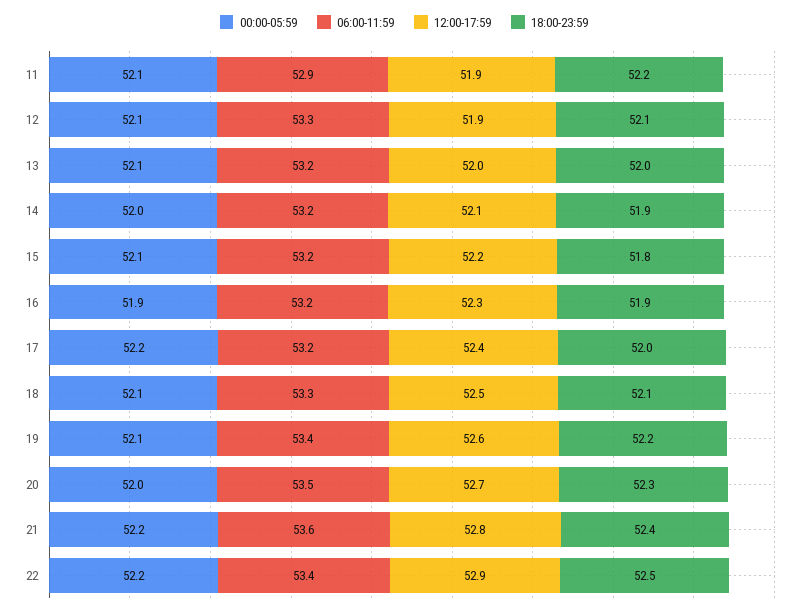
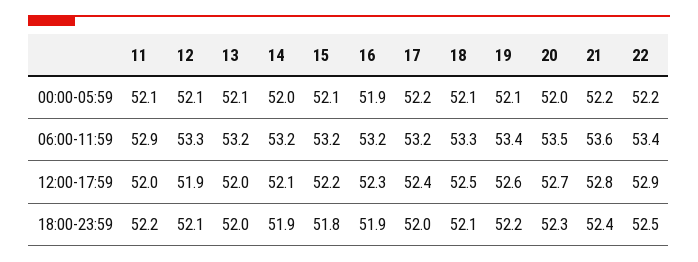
  {
    "00:00-05:59": {
      "11": 52.1,
      "12": 52.1,
      "13": 52.1,
      "14": 52,
      "15": 52.1,
      "16": 51.9,
      "17": 52.2,
      "18": 52.1,
      "19": 52.1,
      "20": 52,
      "21": 52.2,
      "22": 52.2
    },
    "06:00-11:59": {
      "11": 52.9,
      "12": 53.3,
      "13": 53.2,
      "14": 53.2,
      "15": 53.2,
      "16": 53.2,
      "17": 53.2,
      "18": 53.3,
      "19": 53.4,
      "20": 53.5,
      "21": 53.6,
      "22": 53.4
    },
    "12:00-17:59": {
-     "11": 51.9,
+     "11": 52,
      "12": 51.9,
      "13": 52,
      "14": 52.1,
      "15": 52.2,
      "16": 52.3,
      "17": 52.4,
      "18": 52.5,
      "19": 52.6,
      "20": 52.7,
      "21": 52.8,
      "22": 52.9
    },
    "18:00-23:59": {
      "11": 52.2,
      "12": 52.1,
      "13": 52,
      "14": 51.9,
      "15": 51.8,
      "16": 51.9,
      "17": 52,
      "18": 52.1,
      "19": 52.2,
      "20": 52.3,
      "21": 52.4,
      "22": 52.5
    }
  }

